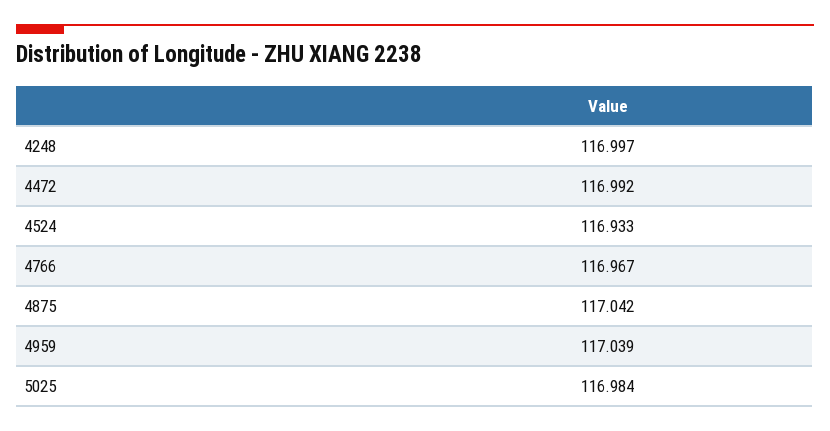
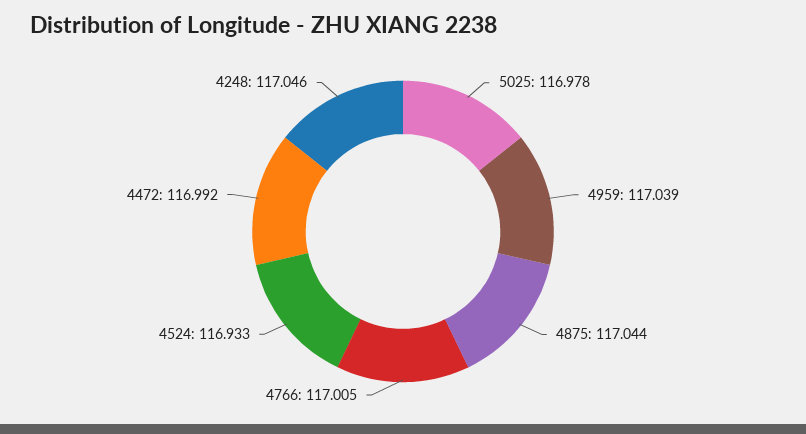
  {
-   "4248": 116.997,
+   "4248": 117.046,
    "4472": 116.992,
    "4524": 116.933,
-   "4766": 116.967,
+   "4766": 117.005,
-   "4875": 117.042,
+   "4875": 117.044,
    "4959": 117.039,
-   "5025": 116.984
+   "5025": 116.978
  }

